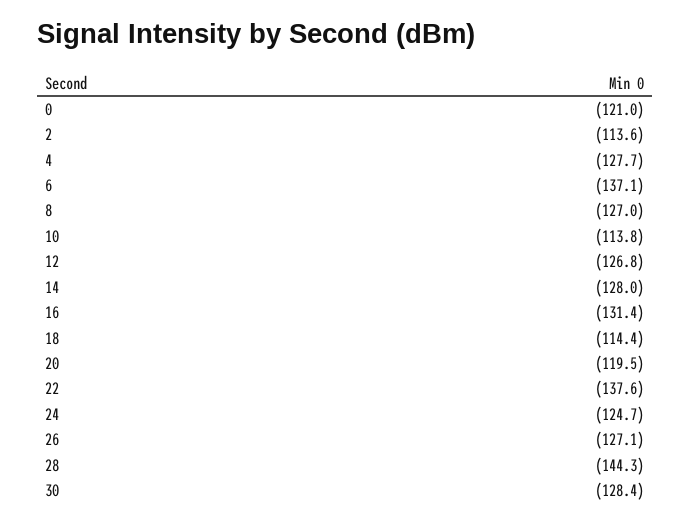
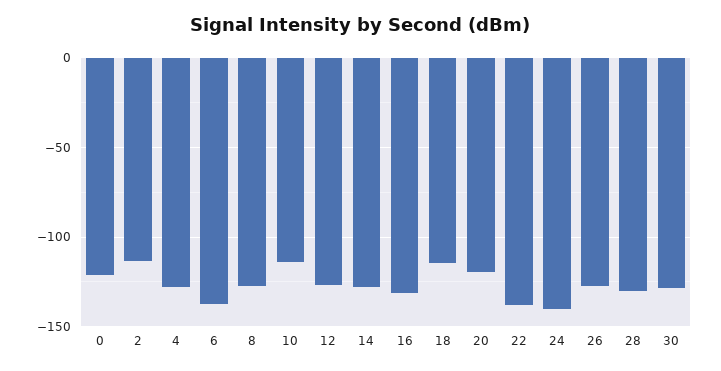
  {
    "0": -121,
    "2": -113.6,
    "4": -127.7,
    "6": -137.1,
    "8": -127,
    "10": -113.8,
    "12": -126.8,
    "14": -128,
    "16": -131.4,
    "18": -114.4,
    "20": -119.5,
    "22": -137.6,
-   "24": -124.7,
+   "24": -140,
    "26": -127.1,
-   "28": -144.3,
+   "28": -130,
    "30": -128.4
  }

